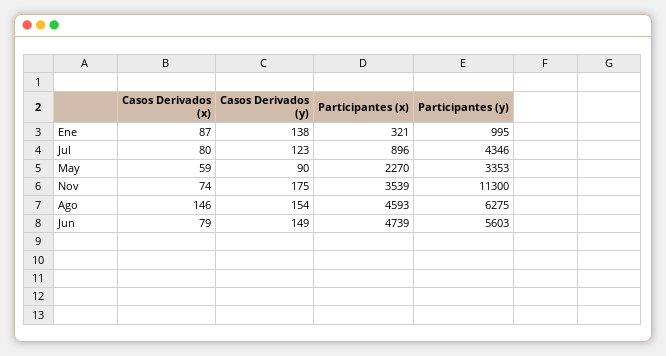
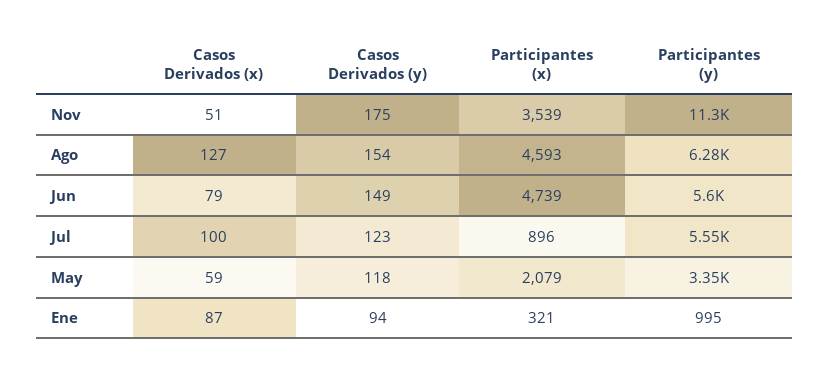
  {
    "Casos Derivados (x)": {
      "Ene": 87,
-     "Jul": 80,
+     "Jul": 100,
      "May": 59,
-     "Nov": 74,
+     "Nov": 51,
-     "Ago": 146,
+     "Ago": 127,
      "Jun": 79
    },
    "Casos Derivados (y)": {
-     "Ene": 138,
+     "Ene": 94,
      "Jul": 123,
-     "May": 90,
+     "May": 118,
      "Nov": 175,
      "Ago": 154,
      "Jun": 149
    },
    "Participantes (x)": {
      "Ene": 321,
      "Jul": 896,
-     "May": 2270,
+     "May": 2079,
      "Nov": 3539,
      "Ago": 4593,
      "Jun": 4739
    },
    "Participantes (y)": {
      "Ene": 995,
-     "Jul": 4346,
+     "Jul": 5550,
      "May": 3353,
      "Nov": 11300,
      "Ago": 6275,
      "Jun": 5603
    }
  }

